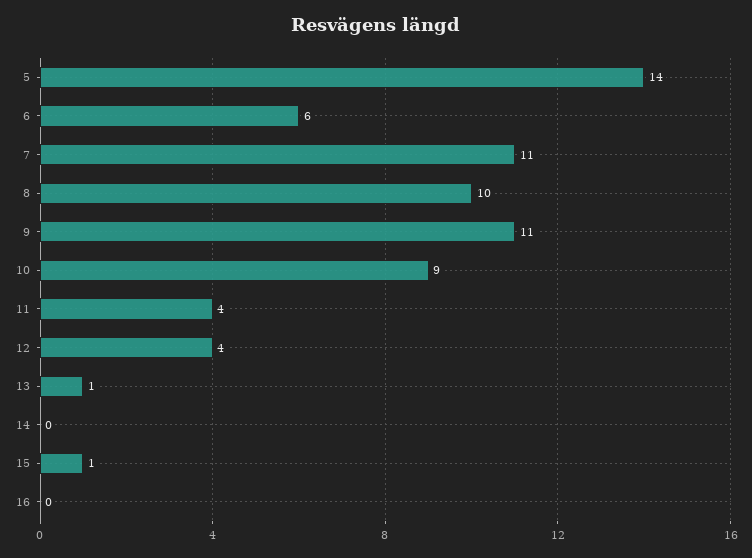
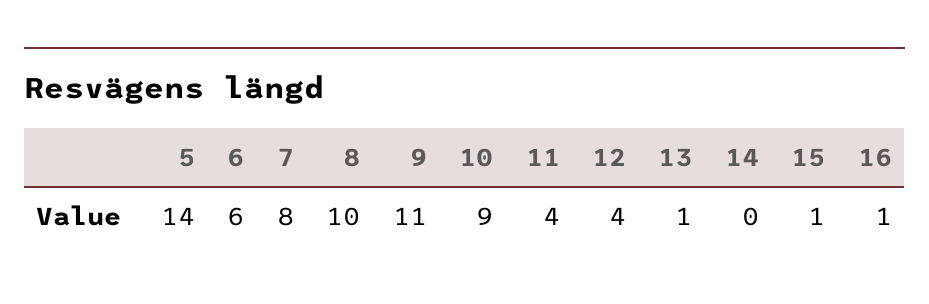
  {
    "5": 14,
    "6": 6,
-   "7": 11,
+   "7": 8,
    "8": 10,
    "9": 11,
    "10": 9,
    "11": 4,
    "12": 4,
    "13": 1,
    "14": 0,
    "15": 1,
-   "16": 0
+   "16": 1
  }

